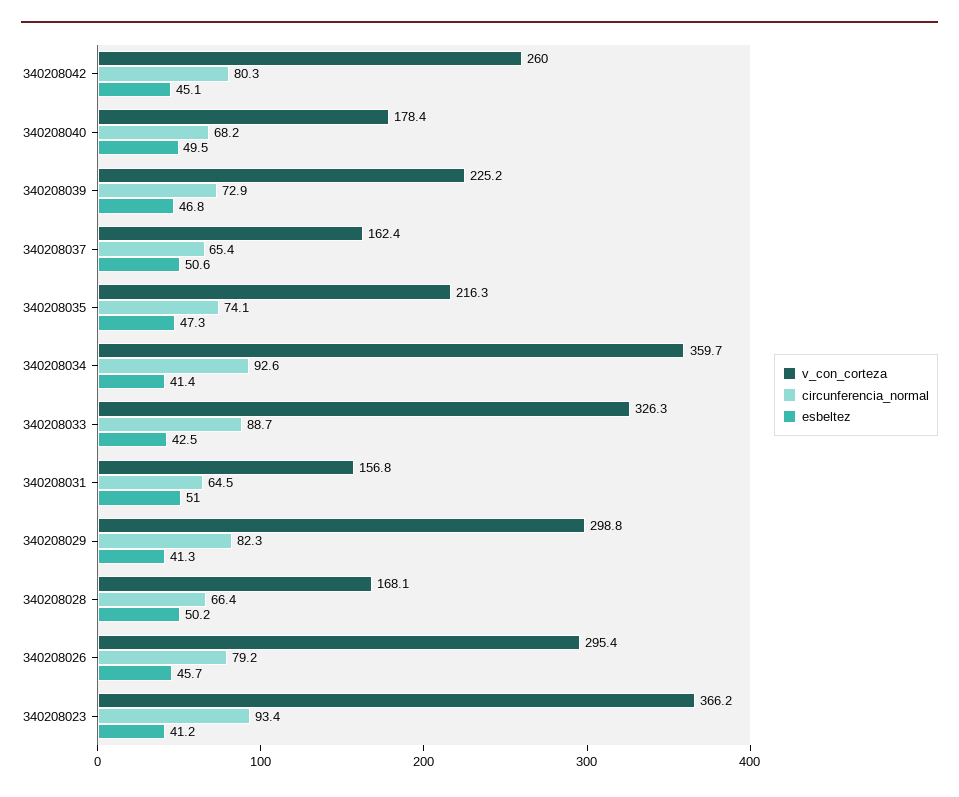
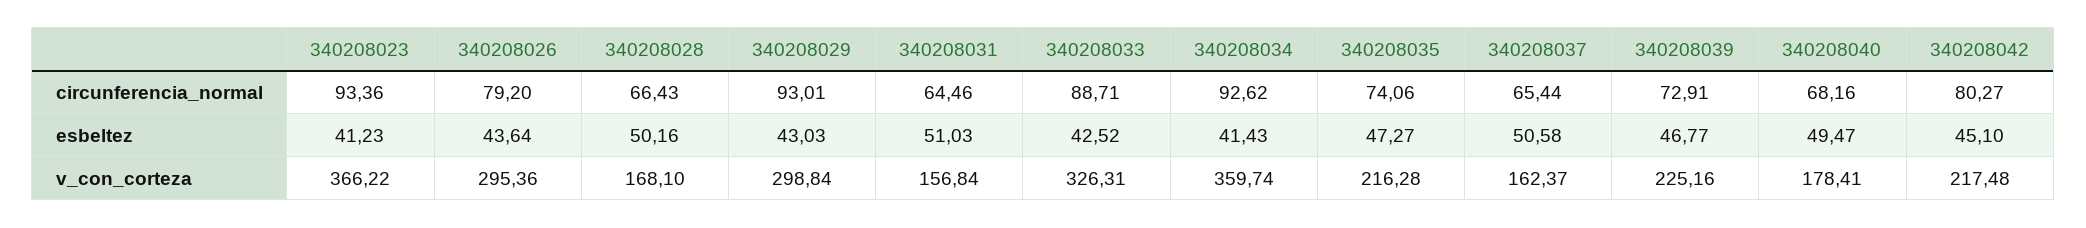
  {
    "v_con_corteza": {
-     "340208042": 260,
+     "340208042": 217.48,
      "340208040": 178.41,
      "340208039": 225.16,
      "340208037": 162.37,
      "340208035": 216.28,
      "340208034": 359.74,
      "340208033": 326.31,
      "340208031": 156.84,
      "340208029": 298.84,
      "340208028": 168.1,
      "340208026": 295.36,
      "340208023": 366.22
    },
    "circunferencia_normal": {
      "340208042": 80.27,
      "340208040": 68.16,
      "340208039": 72.91,
      "340208037": 65.44,
      "340208035": 74.06,
      "340208034": 92.62,
      "340208033": 88.71,
      "340208031": 64.46,
-     "340208029": 82.3,
+     "340208029": 93.01,
      "340208028": 66.43,
      "340208026": 79.2,
      "340208023": 93.36
    },
    "esbeltez": {
      "340208042": 45.1,
      "340208040": 49.47,
      "340208039": 46.77,
      "340208037": 50.58,
      "340208035": 47.27,
      "340208034": 41.43,
      "340208033": 42.52,
      "340208031": 51.03,
-     "340208029": 41.3,
+     "340208029": 43.03,
      "340208028": 50.16,
-     "340208026": 45.7,
+     "340208026": 43.64,
      "340208023": 41.23
    }
  }

